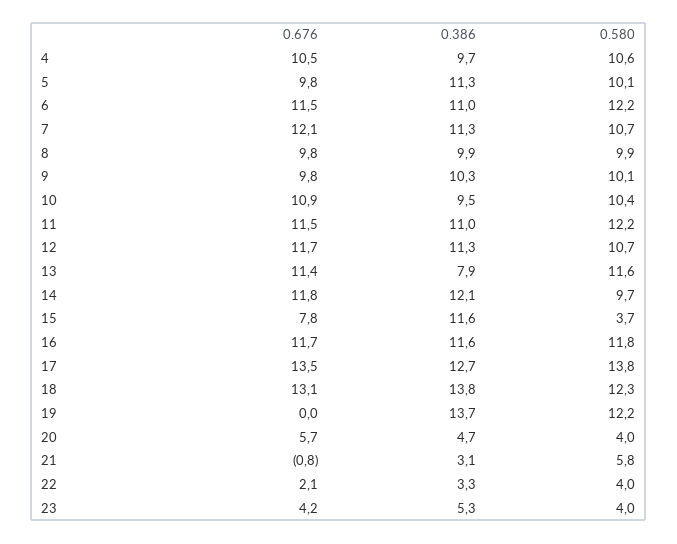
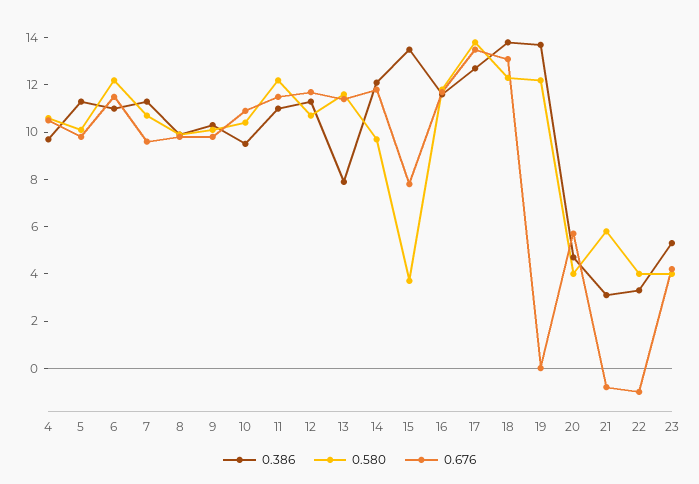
  {
    "0.676": {
      "4": 10.5,
      "5": 9.8,
      "6": 11.5,
-     "7": 12.1,
+     "7": 9.5,
      "8": 9.8,
      "9": 9.8,
      "10": 10.9,
      "11": 11.5,
      "12": 11.7,
      "13": 11.4,
      "14": 11.8,
      "15": 7.8,
      "16": 11.7,
      "17": 13.5,
      "18": 13.1,
      "19": 0,
      "20": 5.7,
      "21": -0.8,
-     "22": 2.1,
+     "22": -1,
      "23": 4.2
    },
    "0.386": {
      "4": 9.7,
      "5": 11.3,
      "6": 11,
      "7": 11.3,
      "8": 9.9,
      "9": 10.3,
      "10": 9.5,
      "11": 11,
      "12": 11.3,
      "13": 7.9,
      "14": 12.1,
-     "15": 11.6,
+     "15": 13.5,
      "16": 11.6,
      "17": 12.7,
      "18": 13.8,
      "19": 13.7,
      "20": 4.7,
      "21": 3.1,
      "22": 3.3,
      "23": 5.3
    },
    "0.580": {
      "4": 10.6,
      "5": 10.1,
      "6": 12.2,
      "7": 10.7,
      "8": 9.9,
      "9": 10.1,
      "10": 10.4,
      "11": 12.2,
      "12": 10.7,
      "13": 11.6,
      "14": 9.7,
      "15": 3.7,
      "16": 11.8,
      "17": 13.8,
      "18": 12.3,
      "19": 12.2,
      "20": 4,
      "21": 5.8,
      "22": 4,
      "23": 4
    }
  }

